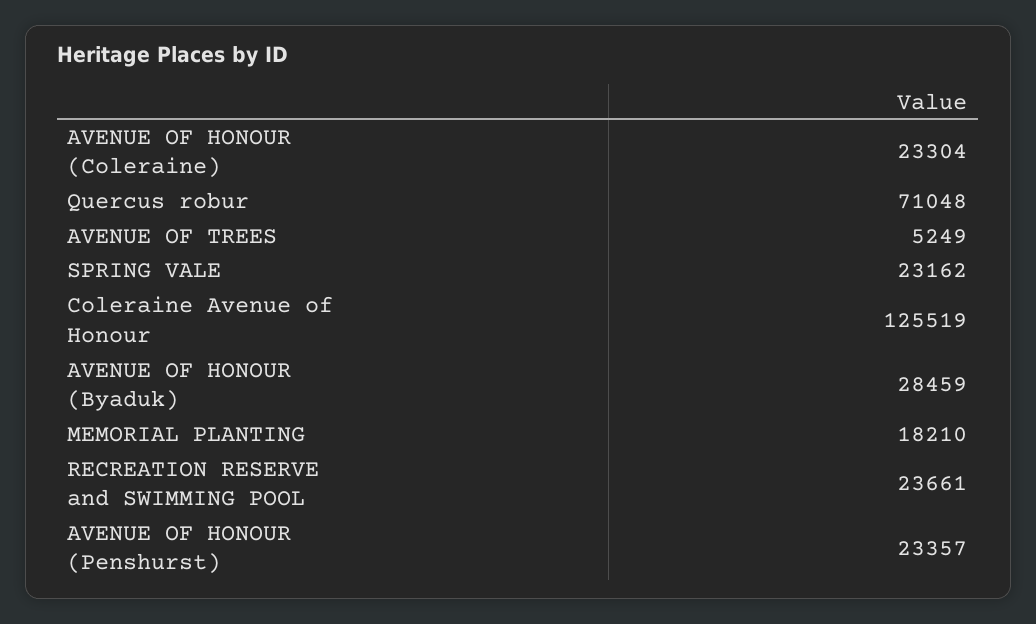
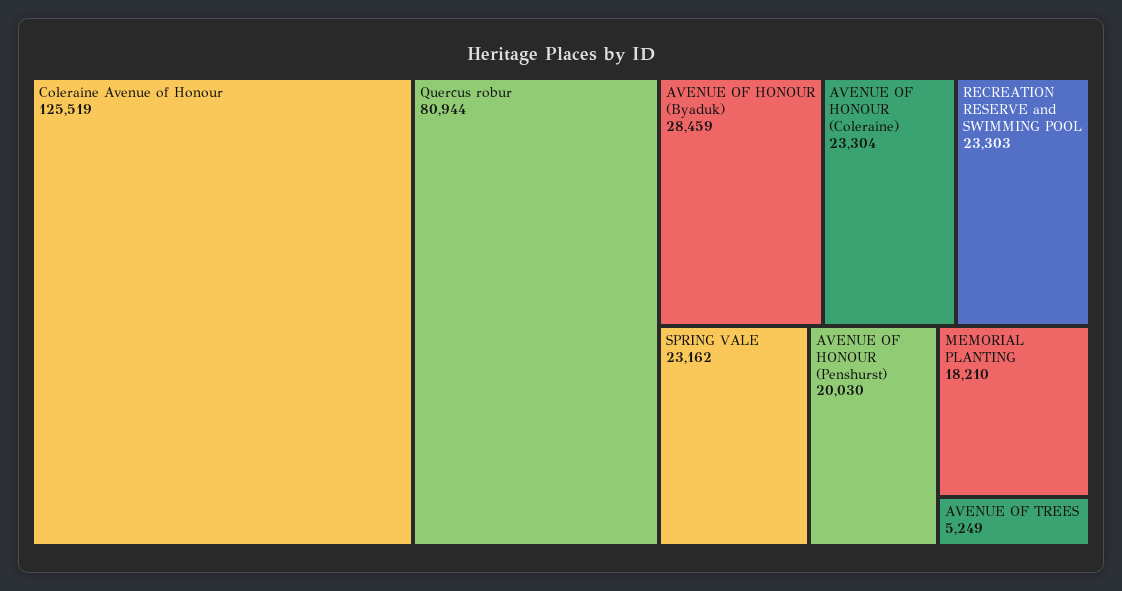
  {
    "AVENUE OF HONOUR (Coleraine)": 23304,
-   "Quercus robur": 71048,
+   "Quercus robur": 80944,
    "AVENUE OF TREES": 5249,
    "SPRING VALE": 23162,
    "Coleraine Avenue of Honour": 125519,
    "AVENUE OF HONOUR (Byaduk)": 28459,
    "MEMORIAL PLANTING": 18210,
-   "RECREATION RESERVE and SWIMMING POOL": 23661,
+   "RECREATION RESERVE and SWIMMING POOL": 23303,
-   "AVENUE OF HONOUR (Penshurst)": 23357
+   "AVENUE OF HONOUR (Penshurst)": 20030
  }

